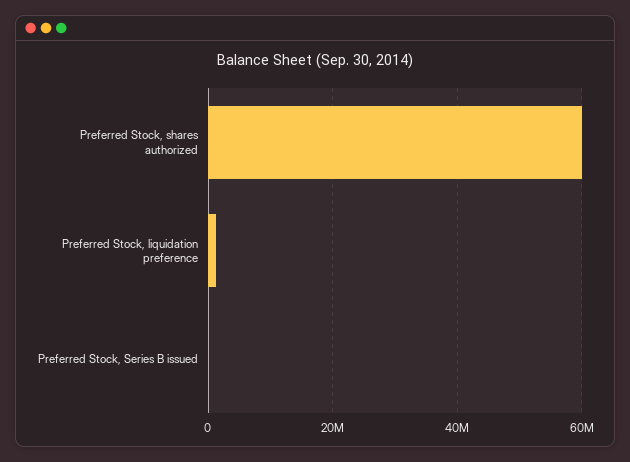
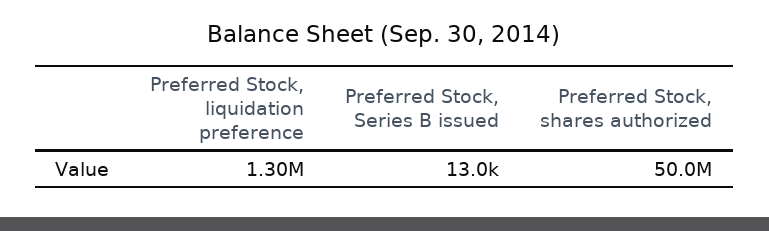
  {
-   "Preferred Stock, shares authorized": 60000000,
+   "Preferred Stock, shares authorized": 50000000,
    "Preferred Stock, liquidation preference": 1300000,
    "Preferred Stock, Series B issued": 13000
  }

